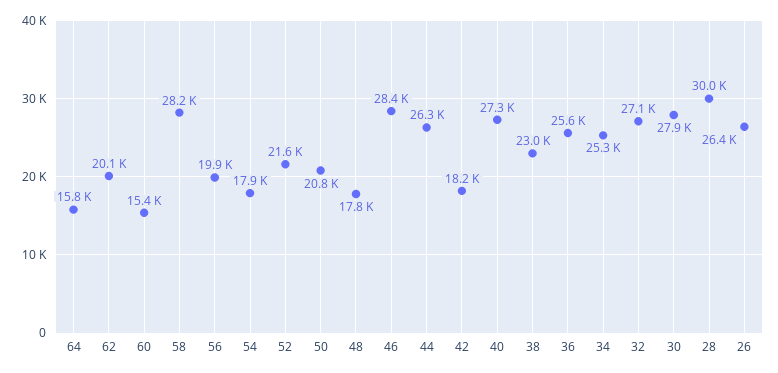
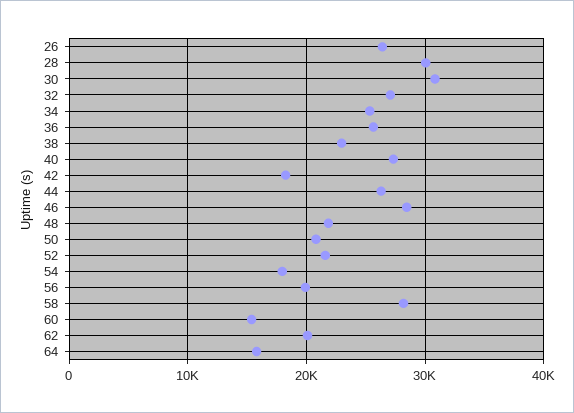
  {
    "64": 15800,
    "62": 20100,
    "60": 15400,
    "58": 28200,
    "56": 19900,
    "54": 17900,
    "52": 21600,
    "50": 20800,
-   "48": 17800,
+   "48": 22000,
    "46": 28400,
    "44": 26300,
    "42": 18200,
    "40": 27300,
    "38": 23000,
    "36": 25600,
    "34": 25300,
    "32": 27100,
-   "30": 27900,
+   "30": 31000,
    "28": 30000,
    "26": 26400
  }

